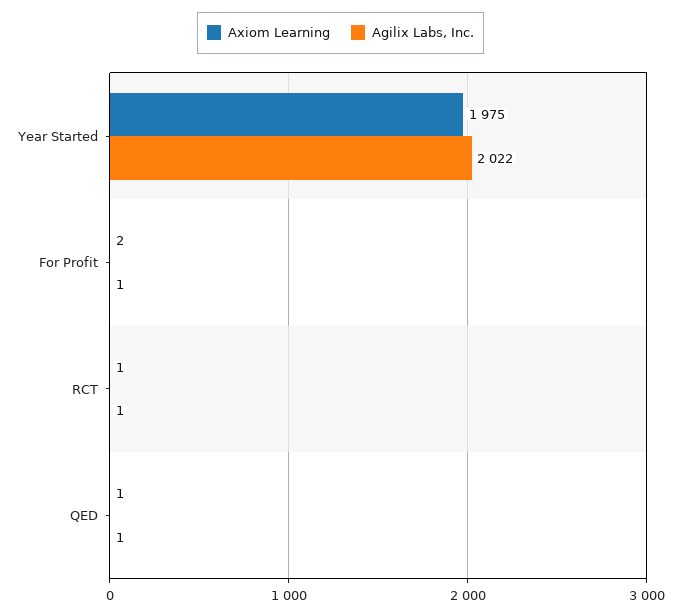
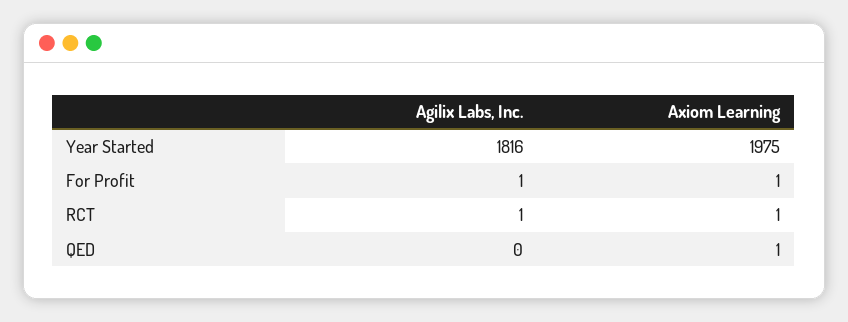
  {
    "Axiom Learning": {
      "Year Started": 1975,
-     "For Profit": 2,
+     "For Profit": 1,
      "RCT": 1,
      "QED": 1
    },
    "Agilix Labs, Inc.": {
-     "Year Started": 2022,
+     "Year Started": 1816,
      "For Profit": 1,
      "RCT": 1,
-     "QED": 1
+     "QED": 0
    }
  }

